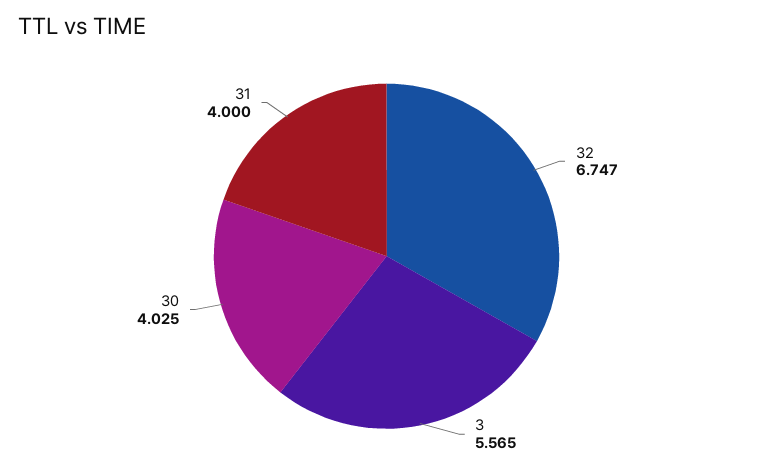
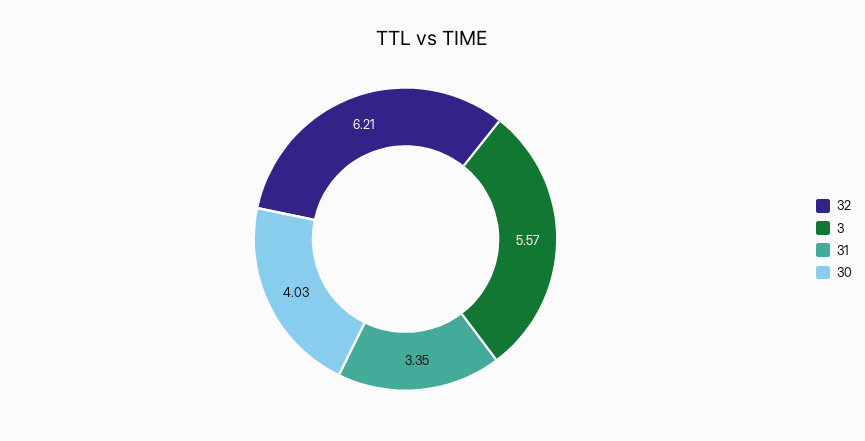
  {
-   "32": 6.747,
+   "32": 6.21,
    "3": 5.565,
    "30": 4.025,
-   "31": 4
+   "31": 3.35
  }

